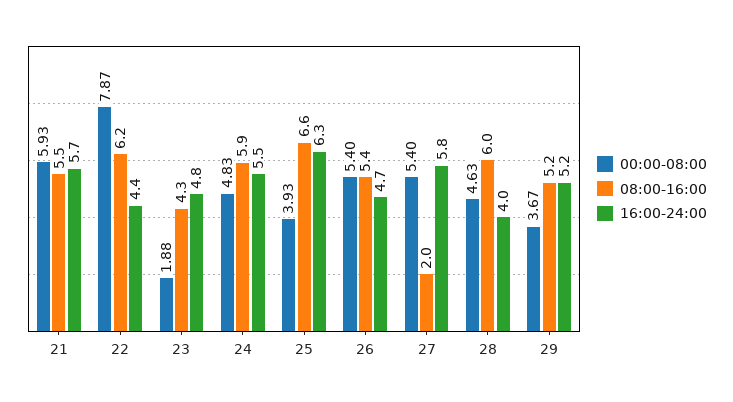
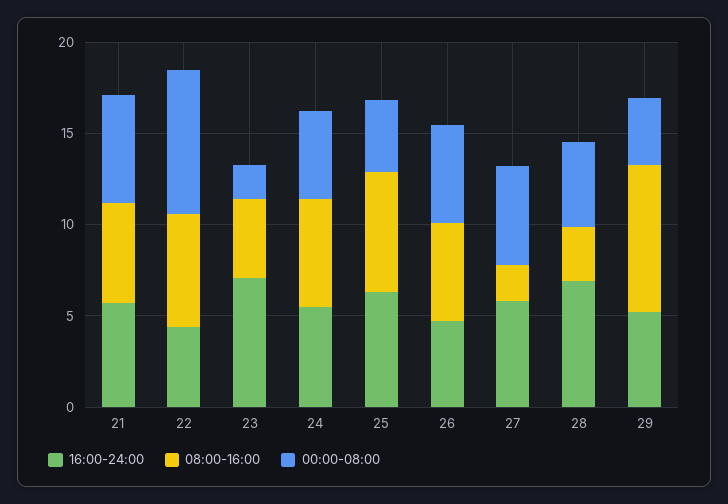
  {
    "00:00-08:00": {
      "21": 5.93,
      "22": 7.87,
      "23": 1.88,
      "24": 4.83,
      "25": 3.93,
      "26": 5.4,
      "27": 5.4,
      "28": 4.63,
      "29": 3.67
    },
    "08:00-16:00": {
      "21": 5.5,
      "22": 6.2,
      "23": 4.3,
      "24": 5.9,
      "25": 6.6,
      "26": 5.4,
      "27": 2,
-     "28": 6,
+     "28": 3,
-     "29": 5.2
+     "29": 8
    },
    "16:00-24:00": {
      "21": 5.7,
      "22": 4.4,
-     "23": 4.8,
+     "23": 7,
      "24": 5.5,
      "25": 6.3,
      "26": 4.7,
      "27": 5.8,
-     "28": 4,
+     "28": 7,
      "29": 5.2
    }
  }

